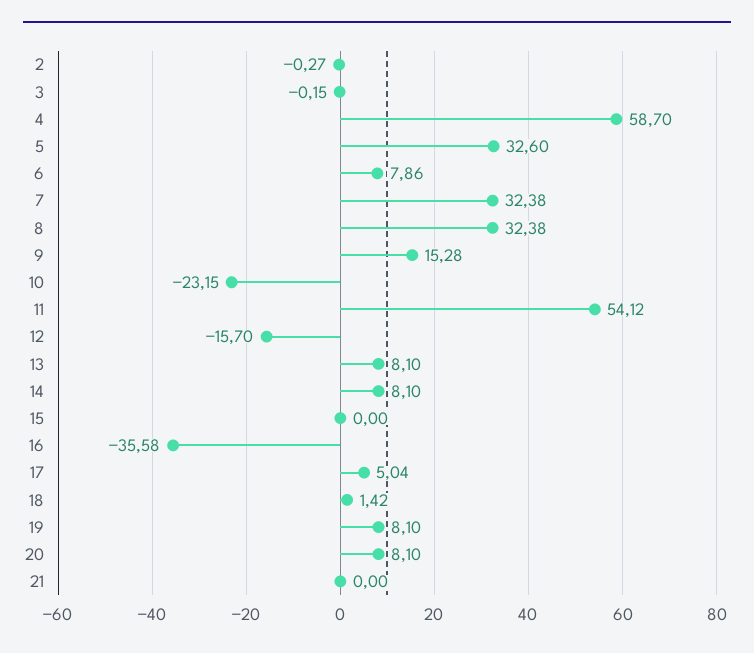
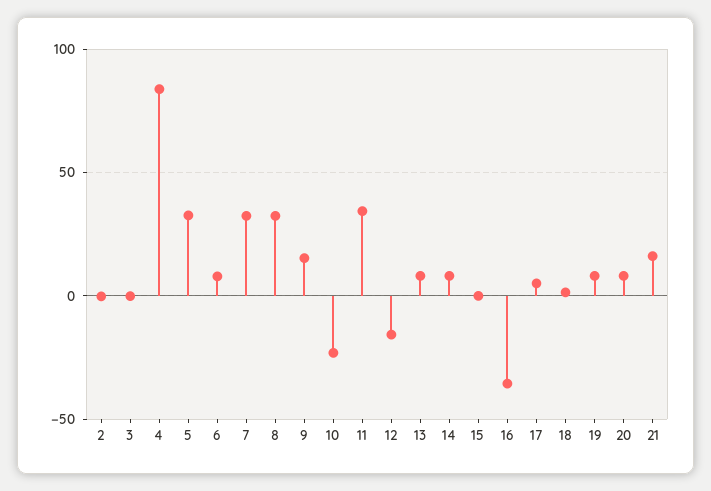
  {
    "2": -0.27,
    "3": -0.15,
-   "4": 58.7,
+   "4": 85,
    "5": 32.6,
    "6": 7.86,
    "7": 32.38,
    "8": 32.38,
    "9": 15.28,
    "10": -23.15,
-   "11": 54.12,
+   "11": 35,
    "12": -15.7,
    "13": 8.1,
    "14": 8.1,
    "15": 0,
    "16": -35.58,
    "17": 5.04,
    "18": 1.42,
    "19": 8.1,
    "20": 8.1,
-   "21": 0
+   "21": 15
  }

